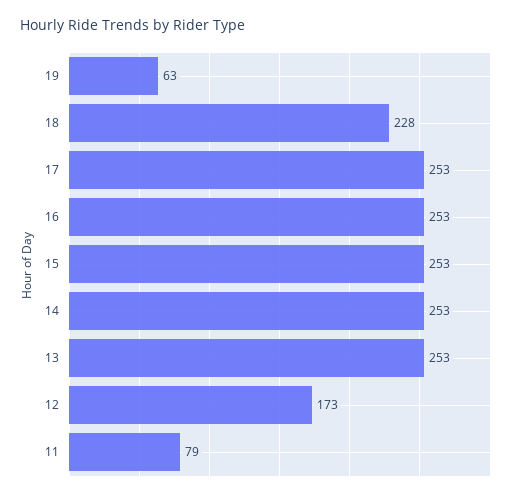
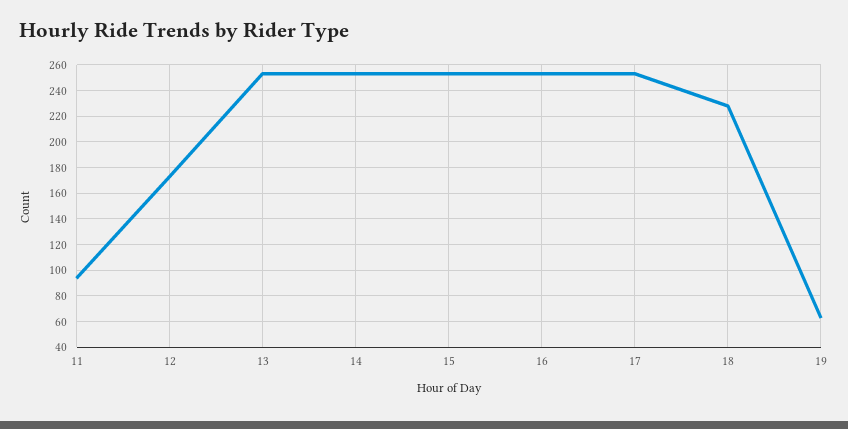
  {
    "19": 63,
    "18": 228,
    "17": 253,
    "16": 253,
    "15": 253,
    "14": 253,
    "13": 253,
    "12": 173,
-   "11": 79
+   "11": 95
  }

